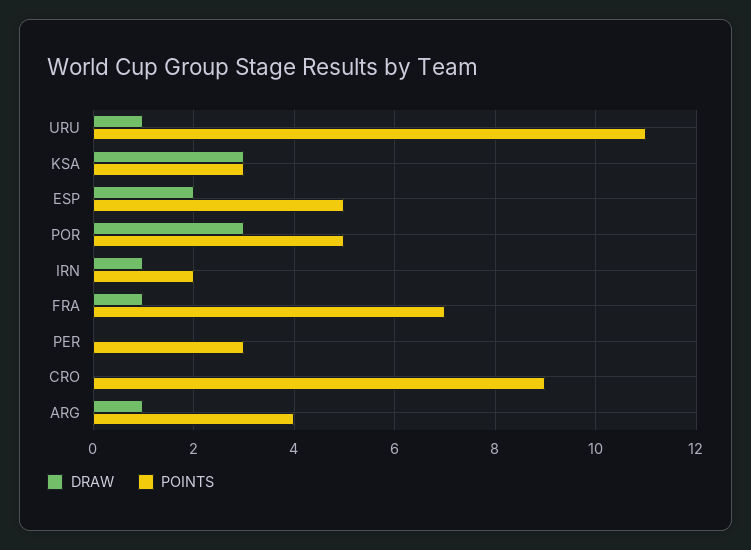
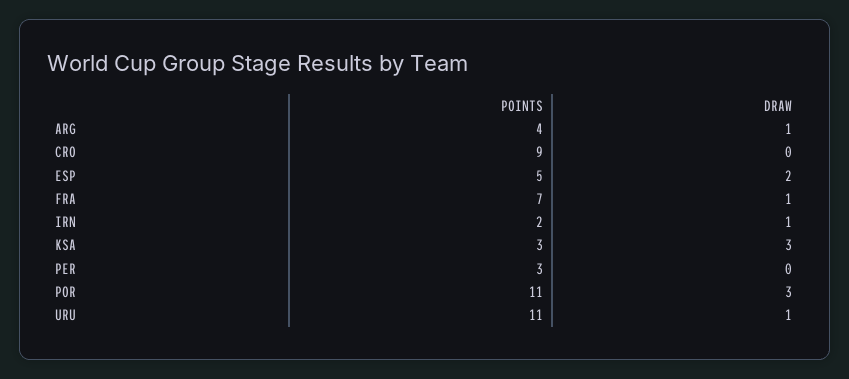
  {
    "DRAW": {
      "URU": 1,
      "KSA": 3,
      "ESP": 2,
      "POR": 3,
      "IRN": 1,
      "FRA": 1,
      "PER": 0,
      "CRO": 0,
      "ARG": 1
    },
    "POINTS": {
      "URU": 11,
      "KSA": 3,
      "ESP": 5,
-     "POR": 5,
+     "POR": 11,
      "IRN": 2,
      "FRA": 7,
      "PER": 3,
      "CRO": 9,
      "ARG": 4
    }
  }

